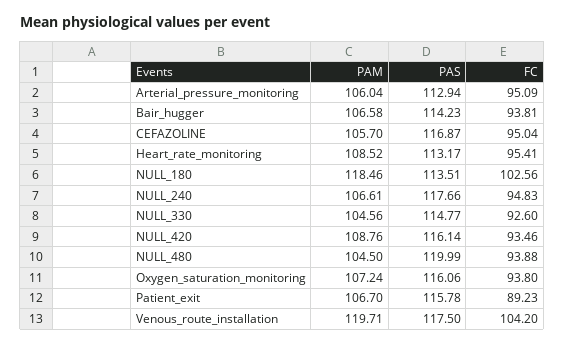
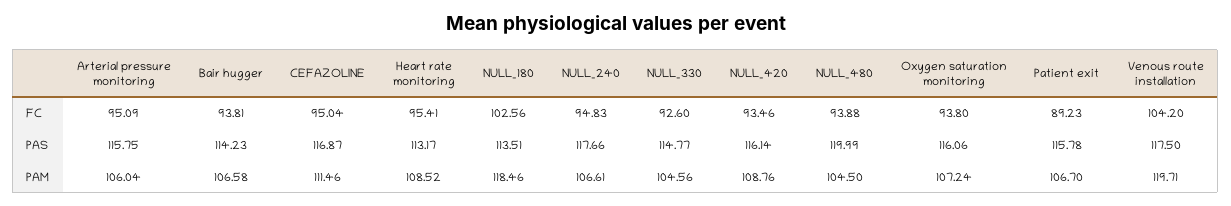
  {
    "PAM": {
      "Arterial_pressure_monitoring": 106.04,
      "Bair_hugger": 106.58,
-     "CEFAZOLINE": 105.7,
+     "CEFAZOLINE": 111.46,
      "Heart_rate_monitoring": 108.52,
      "NULL_180": 118.46,
      "NULL_240": 106.61,
      "NULL_330": 104.56,
      "NULL_420": 108.76,
      "NULL_480": 104.5,
      "Oxygen_saturation_monitoring": 107.24,
      "Patient_exit": 106.7,
      "Venous_route_installation": 119.71
    },
    "PAS": {
-     "Arterial_pressure_monitoring": 112.94,
+     "Arterial_pressure_monitoring": 115.75,
      "Bair_hugger": 114.23,
      "CEFAZOLINE": 116.87,
      "Heart_rate_monitoring": 113.17,
      "NULL_180": 113.51,
      "NULL_240": 117.66,
      "NULL_330": 114.77,
      "NULL_420": 116.14,
      "NULL_480": 119.99,
      "Oxygen_saturation_monitoring": 116.06,
      "Patient_exit": 115.78,
      "Venous_route_installation": 117.5
    },
    "FC": {
      "Arterial_pressure_monitoring": 95.09,
      "Bair_hugger": 93.81,
      "CEFAZOLINE": 95.04,
      "Heart_rate_monitoring": 95.41,
      "NULL_180": 102.56,
      "NULL_240": 94.83,
      "NULL_330": 92.6,
      "NULL_420": 93.46,
      "NULL_480": 93.88,
      "Oxygen_saturation_monitoring": 93.8,
      "Patient_exit": 89.23,
      "Venous_route_installation": 104.2
    }
  }

